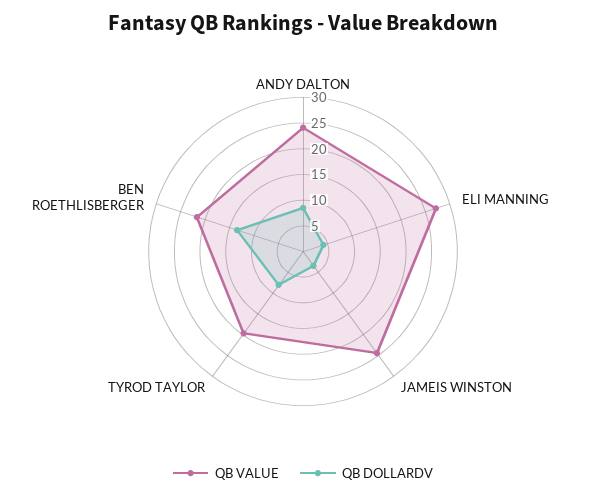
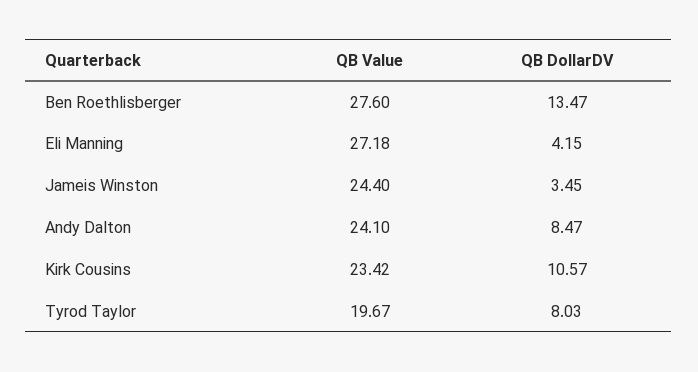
  {
    "QB VALUE": {
      "ANDY DALTON": 24.1,
      "ELI MANNING": 27.18,
      "JAMEIS WINSTON": 24.4,
      "TYROD TAYLOR": 19.67,
-     "BEN ROETHLISBERGER": 22.5
+     "BEN ROETHLISBERGER": 27.6,
+     "Kirk Cousins": 23.42
    },
    "QB DOLLARDV": {
      "ANDY DALTON": 8.47,
      "ELI MANNING": 4.15,
      "JAMEIS WINSTON": 3.45,
      "TYROD TAYLOR": 8.03,
-     "BEN ROETHLISBERGER": 13.47
+     "BEN ROETHLISBERGER": 13.47,
+     "Kirk Cousins": 10.57
    }
  }

